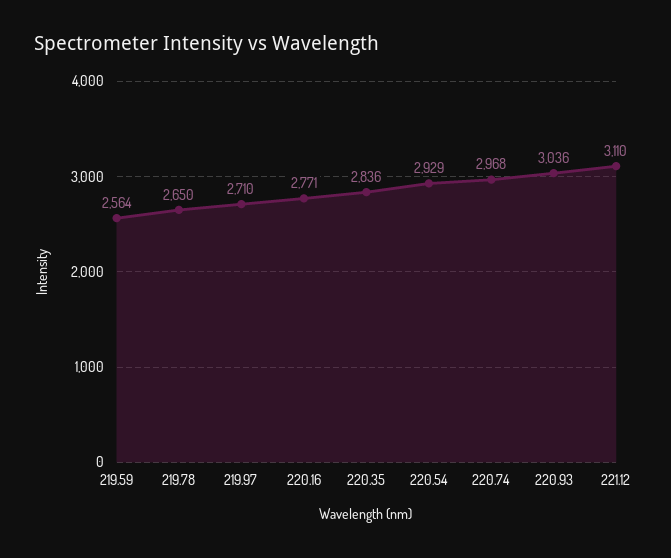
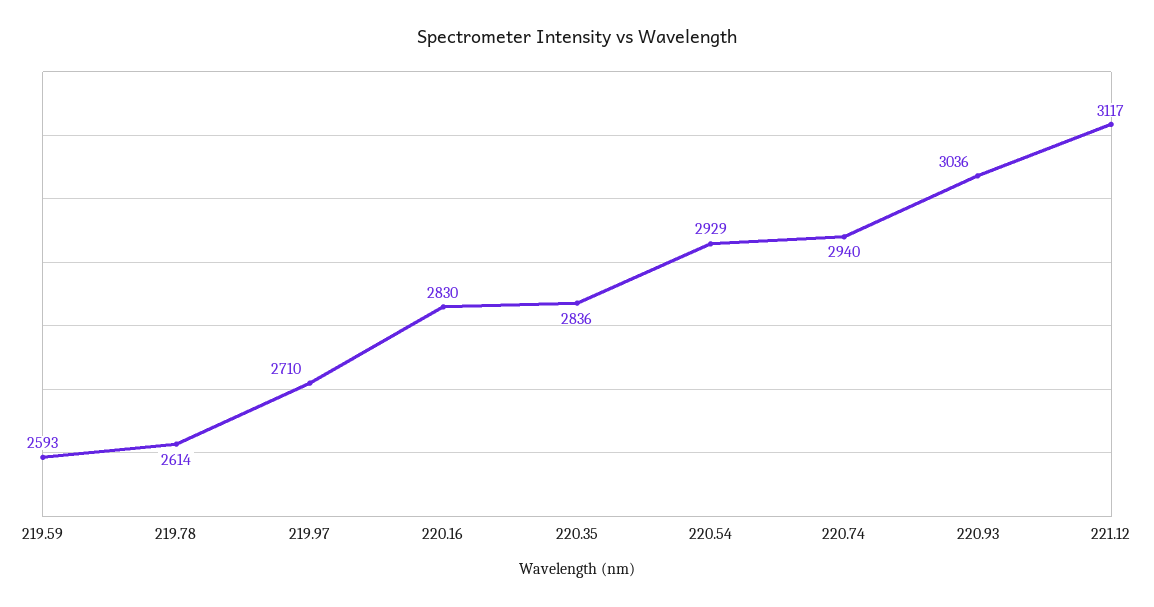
  {
-   "219.59": 2564,
+   "219.59": 2593,
-   "219.78": 2650,
+   "219.78": 2614,
    "219.97": 2710,
-   "220.16": 2771,
+   "220.16": 2830,
    "220.35": 2836,
    "220.54": 2929,
-   "220.74": 2968,
+   "220.74": 2940,
    "220.93": 3036,
-   "221.12": 3110
+   "221.12": 3117
  }

